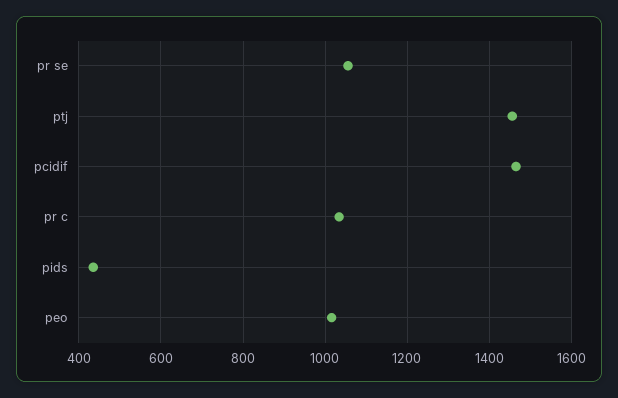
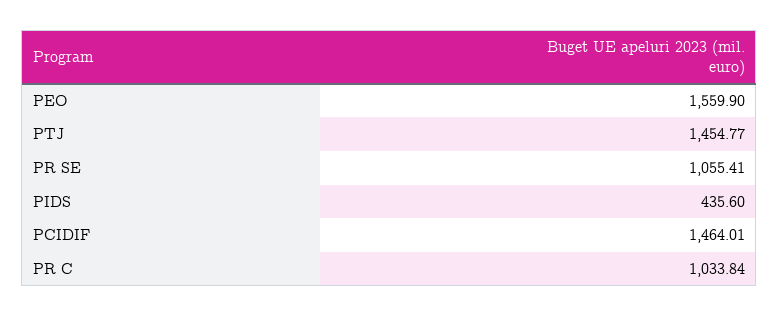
  {
    "pr se": 1055.41,
    "ptj": 1454.77,
    "pcidif": 1464.01,
    "pr c": 1033.84,
    "pids": 435.6,
-   "peo": 1020
+   "peo": 1559.9
  }

